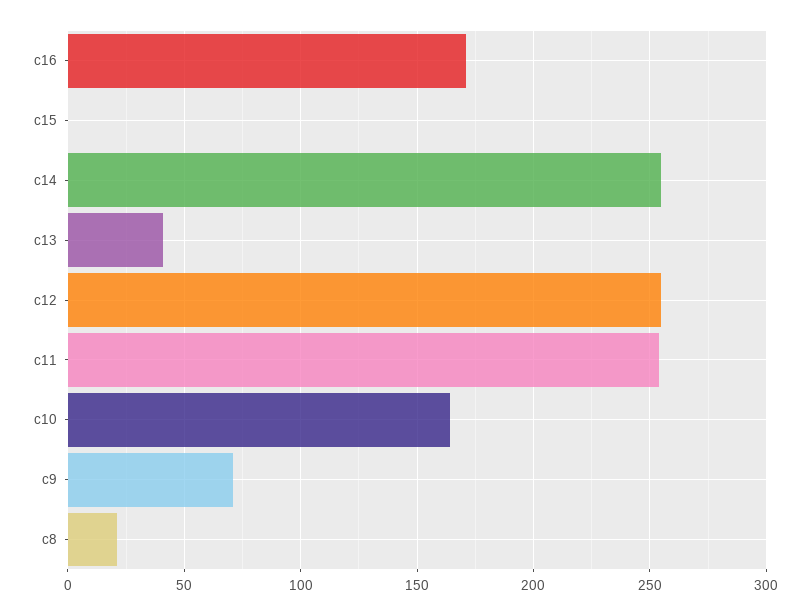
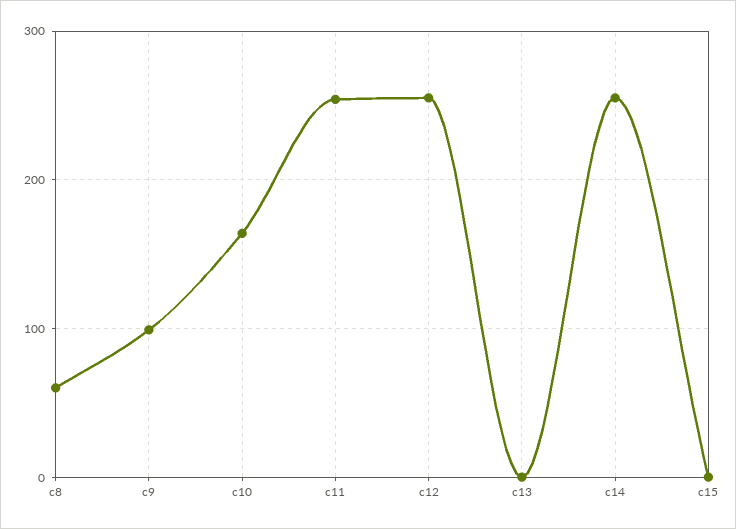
  {
-   "c16": 170,
    "c15": 0,
    "c14": 255,
-   "c13": 40,
+   "c13": 0,
    "c12": 255,
    "c11": 255,
    "c10": 165,
-   "c9": 70,
+   "c9": 100,
-   "c8": 20
+   "c8": 60
  }

